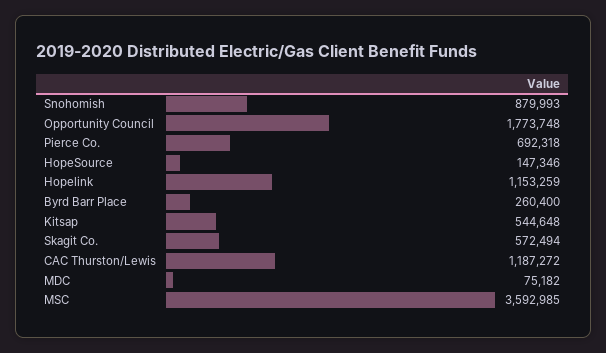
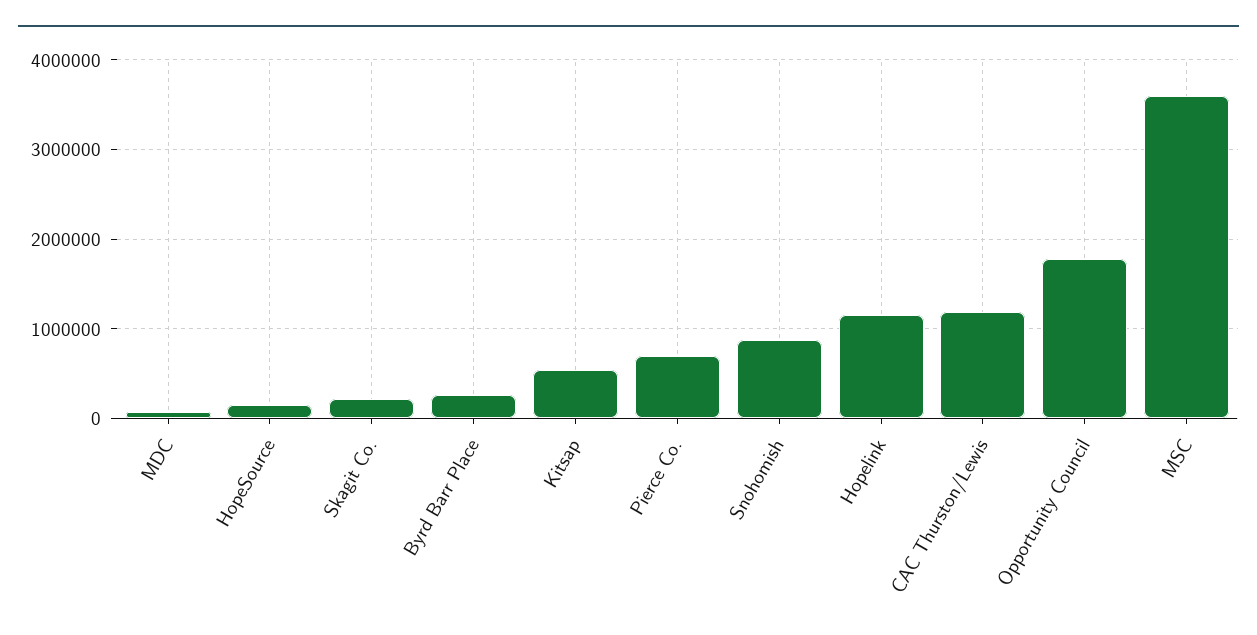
  {
    "Snohomish": 879993,
    "Opportunity Council": 1773748,
    "Pierce Co.": 692318,
    "HopeSource": 147346,
    "Hopelink": 1153259,
    "Byrd Barr Place": 260400,
    "Kitsap": 544648,
-   "Skagit Co.": 572494,
+   "Skagit Co.": 200000,
    "CAC Thurston/Lewis": 1187272,
    "MDC": 75182,
    "MSC": 3592985
  }

